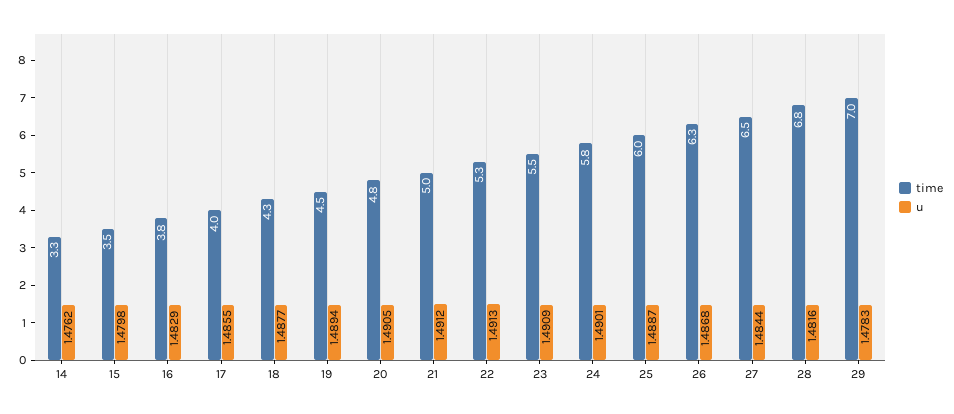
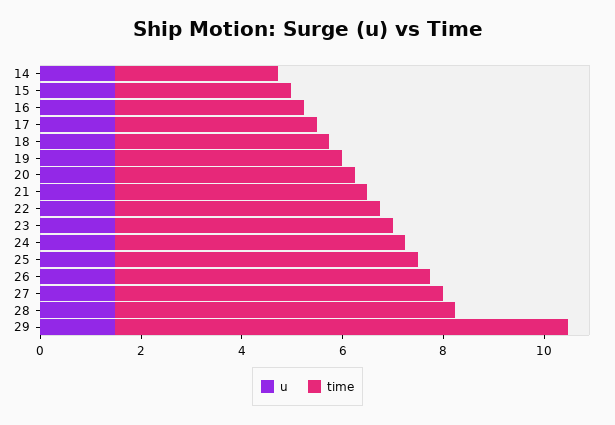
  {
    "time": {
      "14": 3.3,
      "15": 3.5,
      "16": 3.8,
      "17": 4,
      "18": 4.3,
      "19": 4.5,
      "20": 4.8,
      "21": 5,
      "22": 5.3,
      "23": 5.5,
      "24": 5.8,
      "25": 6,
      "26": 6.3,
      "27": 6.5,
      "28": 6.8,
-     "29": 7
+     "29": 9
    },
    "u": {
      "14": 1.4762,
      "15": 1.4798,
      "16": 1.4829,
      "17": 1.4855,
      "18": 1.4877,
      "19": 1.4894,
      "20": 1.4905,
      "21": 1.4912,
      "22": 1.4913,
      "23": 1.4909,
      "24": 1.4901,
      "25": 1.4887,
      "26": 1.4868,
      "27": 1.4844,
      "28": 1.4816,
      "29": 1.4783
    }
  }

